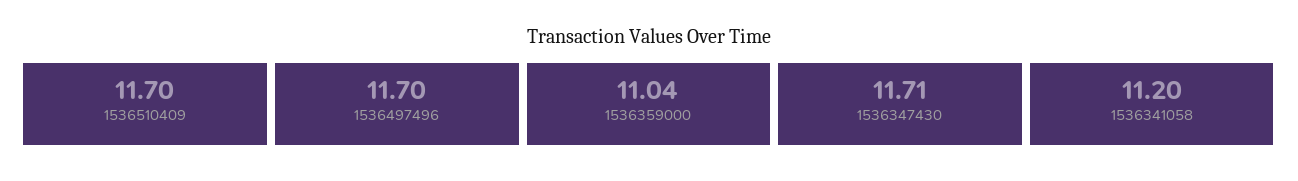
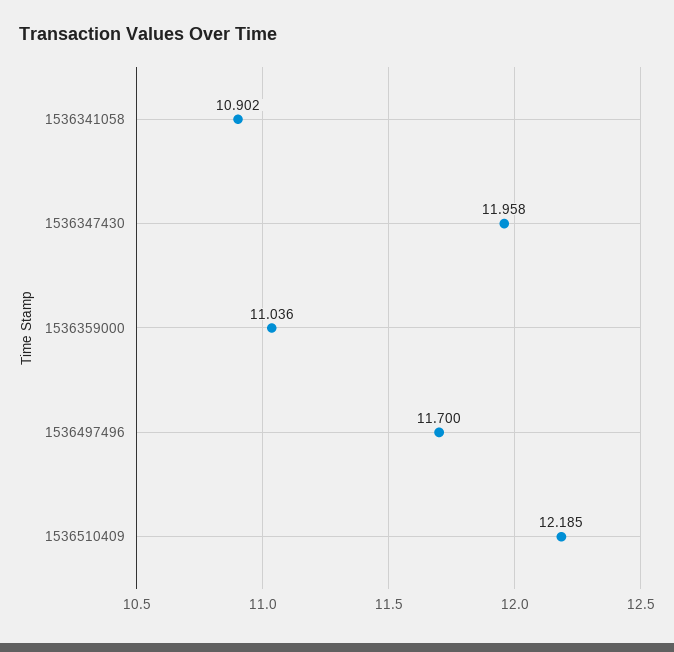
  {
-   "1536510409": 11.7,
+   "1536510409": 12.185,
    "1536497496": 11.7,
    "1536359000": 11.036,
-   "1536347430": 11.71,
+   "1536347430": 11.958,
-   "1536341058": 11.2
+   "1536341058": 10.902
  }

